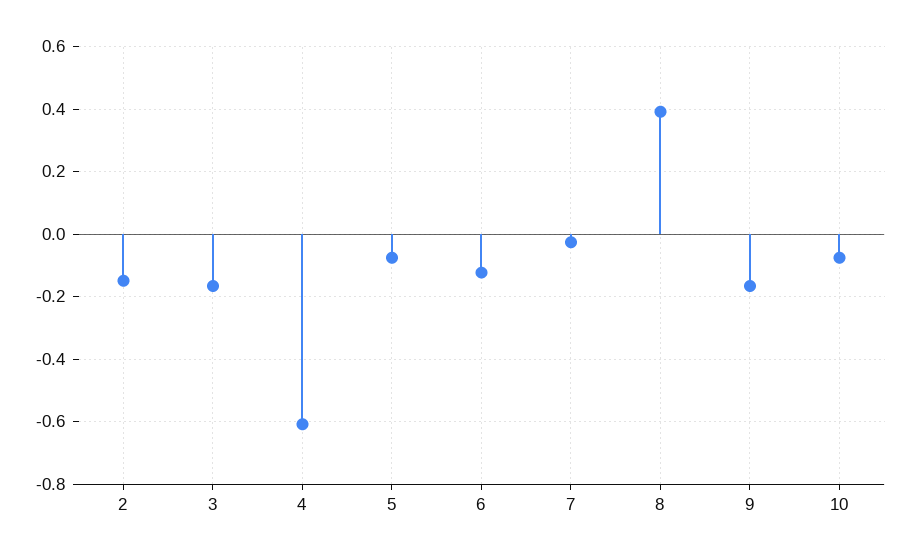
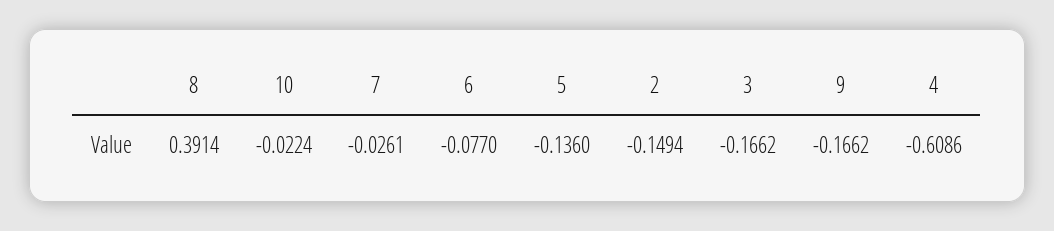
  {
    "2": -0.1494,
    "3": -0.1662,
    "4": -0.6086,
-   "5": -0.08,
+   "5": -0.136,
-   "6": -0.12,
+   "6": -0.077,
    "7": -0.0261,
    "8": 0.3914,
    "9": -0.1662,
-   "10": -0.08
+   "10": -0.0224
  }

